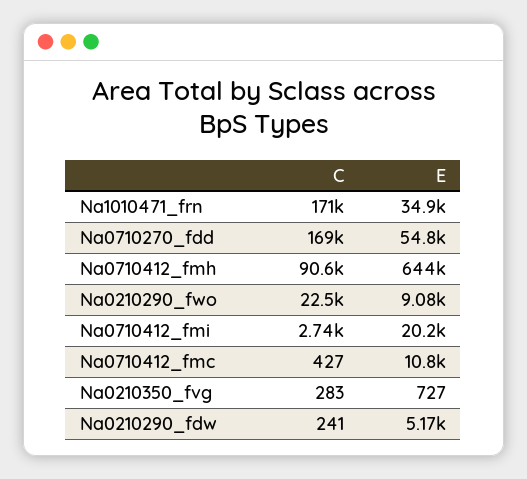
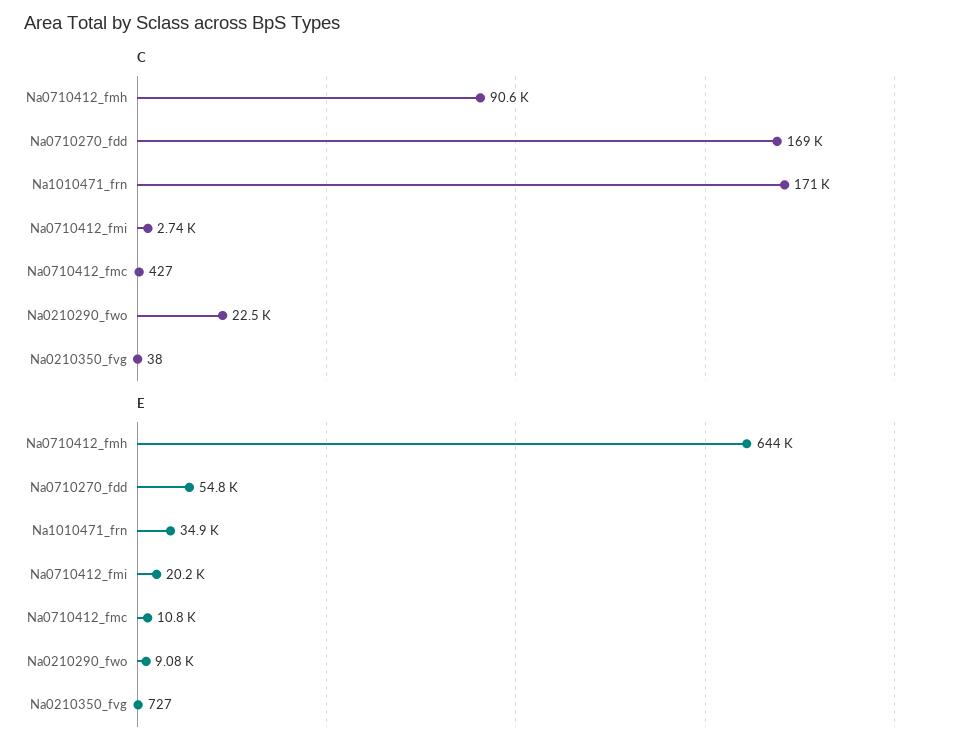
  {
    "C": {
      "Na1010471_frn": 171000,
      "Na0710270_fdd": 169000,
      "Na0710412_fmh": 90600,
      "Na0210290_fwo": 22500,
      "Na0710412_fmi": 2740,
      "Na0710412_fmc": 427,
-     "Na0210350_fvg": 283,
+     "Na0210350_fvg": 38
-     "Na0210290_fdw": 241
    },
    "E": {
      "Na1010471_frn": 34900,
      "Na0710270_fdd": 54800,
      "Na0710412_fmh": 644000,
      "Na0210290_fwo": 9080,
      "Na0710412_fmi": 20200,
      "Na0710412_fmc": 10800,
-     "Na0210350_fvg": 727,
+     "Na0210350_fvg": 727
-     "Na0210290_fdw": 5170
    }
  }

